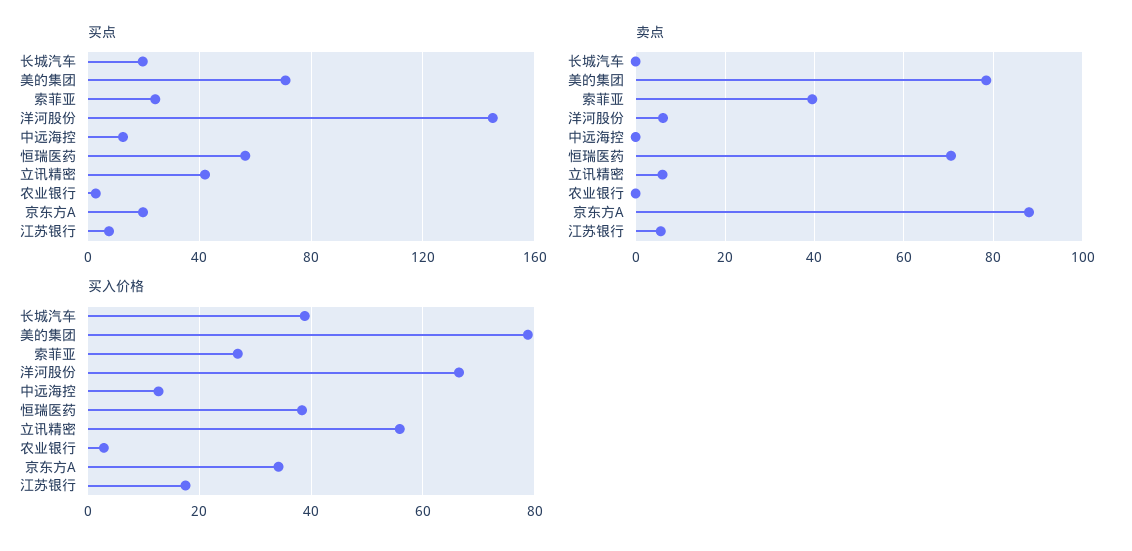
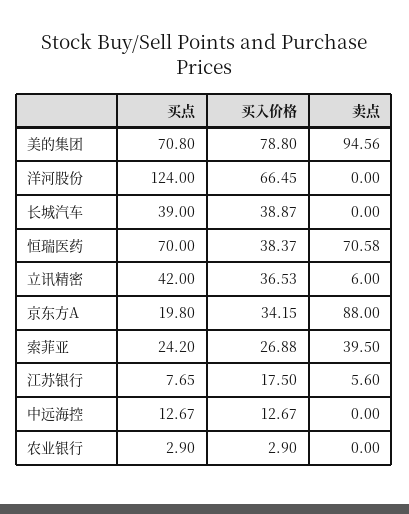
  {
    "买点": {
-     "长城汽车": 20,
+     "长城汽车": 39,
      "美的集团": 70.8,
      "索菲亚": 24.2,
-     "洋河股份": 145,
+     "洋河股份": 124,
      "中远海控": 12.67,
-     "恒瑞医药": 55,
+     "恒瑞医药": 70,
      "立讯精密": 42,
      "农业银行": 2.9,
      "京东方A": 19.8,
      "江苏银行": 7.65
    },
    "卖点": {
      "长城汽车": 0,
-     "美的集团": 78,
+     "美的集团": 94.56,
      "索菲亚": 39.5,
-     "洋河股份": 6,
+     "洋河股份": 0,
      "中远海控": 0,
      "恒瑞医药": 70.58,
      "立讯精密": 6,
      "农业银行": 0,
      "京东方A": 88,
      "江苏银行": 5.6
    },
    "买入价格": {
      "长城汽车": 38.87,
      "美的集团": 78.8,
      "索菲亚": 26.88,
      "洋河股份": 66.45,
      "中远海控": 12.67,
      "恒瑞医药": 38.37,
-     "立讯精密": 56,
+     "立讯精密": 36.53,
      "农业银行": 2.9,
      "京东方A": 34.15,
      "江苏银行": 17.5
    }
  }

